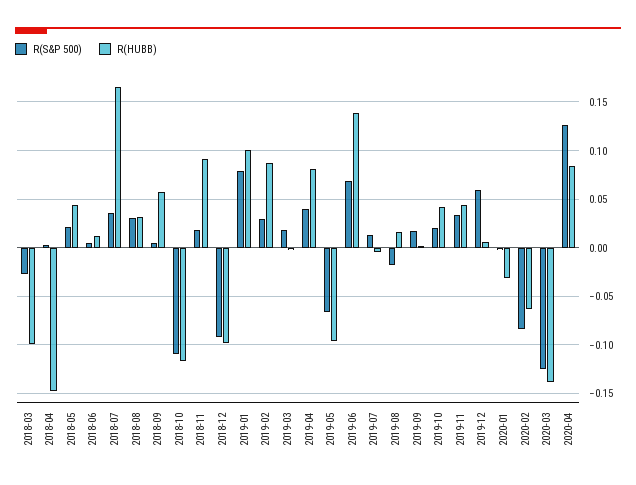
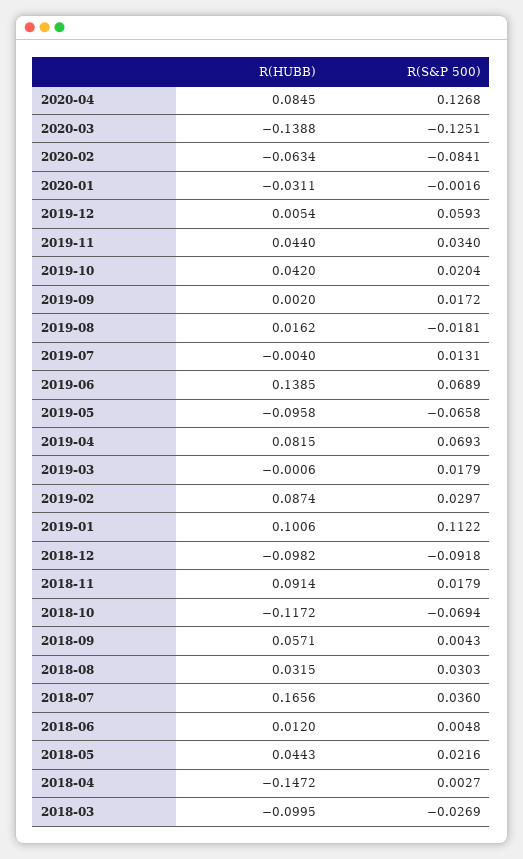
  {
    "R(S&P 500)": {
      "2018-03": -0.0269,
      "2018-04": 0.0027,
      "2018-05": 0.0216,
      "2018-06": 0.0048,
      "2018-07": 0.036,
      "2018-08": 0.0303,
      "2018-09": 0.0043,
-     "2018-10": -0.11,
+     "2018-10": -0.0694,
      "2018-11": 0.0179,
      "2018-12": -0.0918,
-     "2019-01": 0.08,
+     "2019-01": 0.1122,
      "2019-02": 0.0297,
      "2019-03": 0.0179,
-     "2019-04": 0.04,
+     "2019-04": 0.0693,
      "2019-05": -0.0658,
      "2019-06": 0.0689,
      "2019-07": 0.0131,
      "2019-08": -0.0181,
      "2019-09": 0.0172,
      "2019-10": 0.0204,
      "2019-11": 0.034,
      "2019-12": 0.0593,
      "2020-01": -0.0016,
      "2020-02": -0.0841,
      "2020-03": -0.1251,
      "2020-04": 0.1268
    },
    "R(HUBB)": {
      "2018-03": -0.0995,
      "2018-04": -0.1472,
      "2018-05": 0.0443,
      "2018-06": 0.012,
      "2018-07": 0.1656,
      "2018-08": 0.0315,
      "2018-09": 0.0571,
      "2018-10": -0.1172,
      "2018-11": 0.0914,
      "2018-12": -0.0982,
      "2019-01": 0.1006,
      "2019-02": 0.0874,
      "2019-03": -0.0006,
      "2019-04": 0.0815,
      "2019-05": -0.0958,
      "2019-06": 0.1385,
      "2019-07": -0.004,
      "2019-08": 0.0162,
      "2019-09": 0.002,
      "2019-10": 0.042,
      "2019-11": 0.044,
      "2019-12": 0.0054,
      "2020-01": -0.0311,
      "2020-02": -0.0634,
      "2020-03": -0.1388,
      "2020-04": 0.0845
    }
  }

